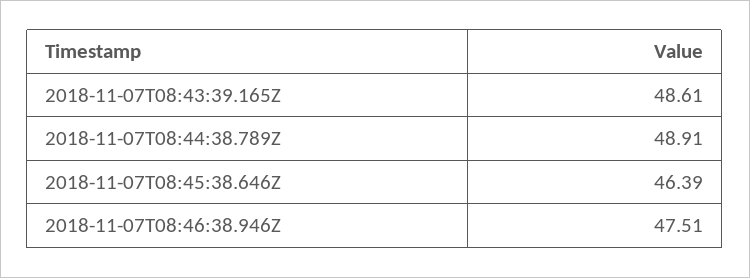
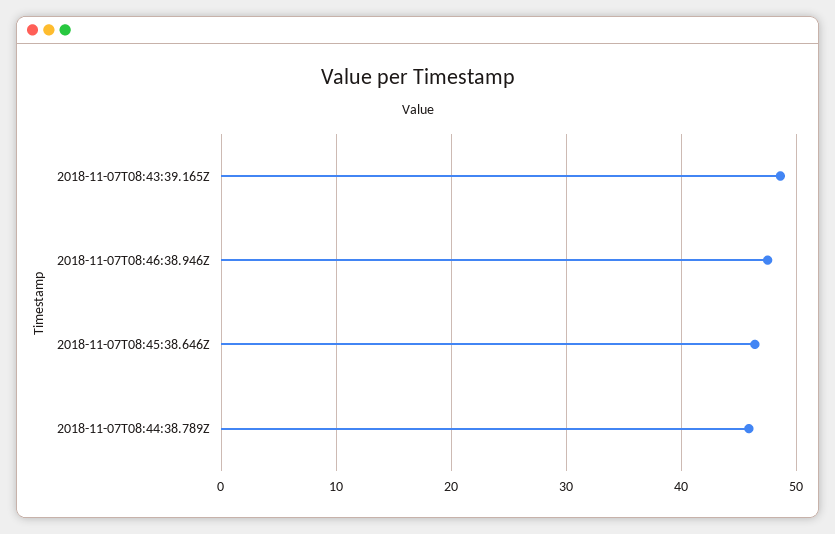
  {
    "2018-11-07T08:43:39.165Z": 48.61,
-   "2018-11-07T08:44:38.789Z": 48.91,
+   "2018-11-07T08:44:38.789Z": 46,
    "2018-11-07T08:45:38.646Z": 46.39,
    "2018-11-07T08:46:38.946Z": 47.51
  }

